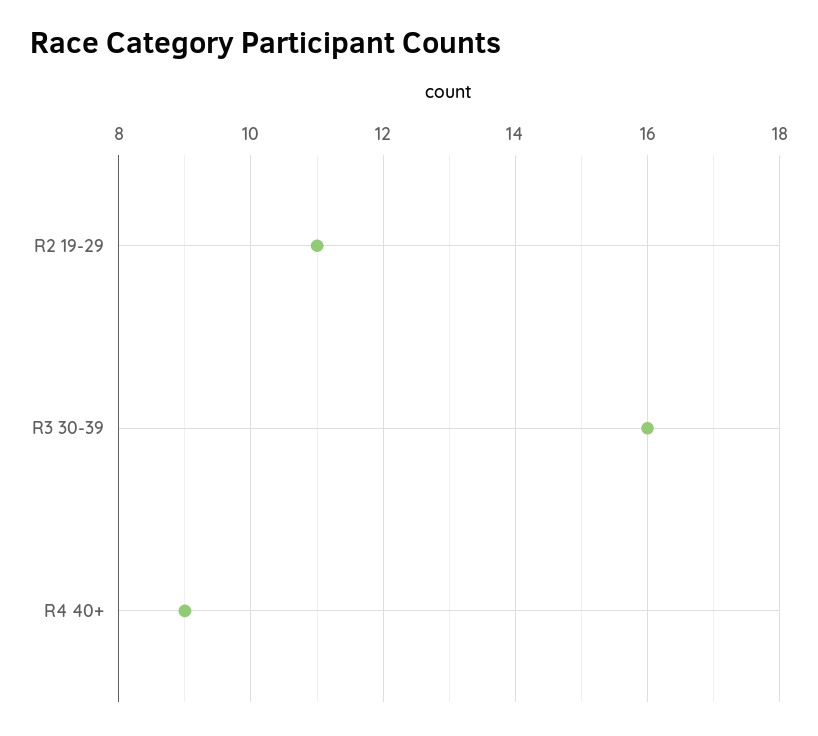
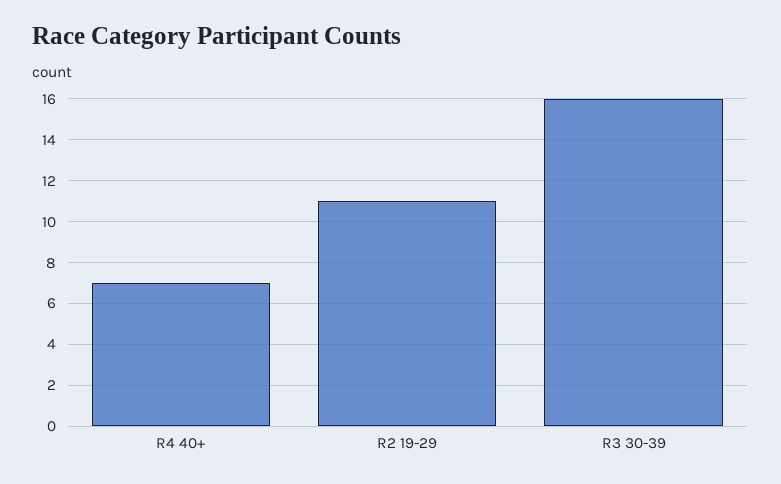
  {
    "R2 19-29": 11,
    "R3 30-39": 16,
-   "R4 40+": 9
+   "R4 40+": 7
  }

